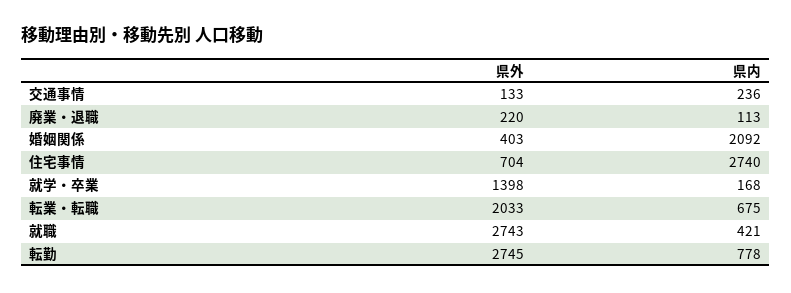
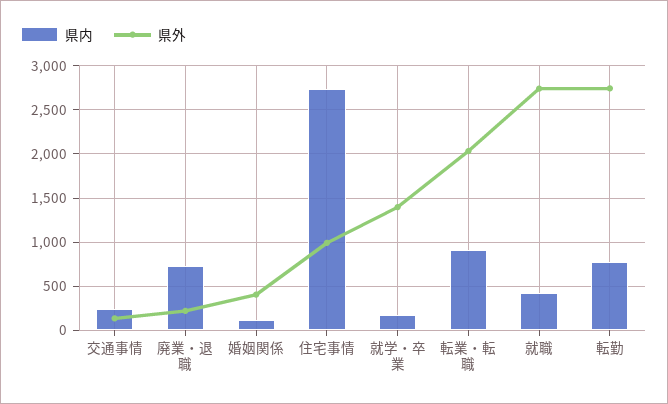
  {
    "県外": {
      "交通事情": 133,
      "廃業・退職": 220,
      "婚姻関係": 403,
-     "住宅事情": 704,
+     "住宅事情": 1000,
      "就学・卒業": 1398,
      "転業・転職": 2033,
      "就職": 2743,
      "転勤": 2745
    },
    "県内": {
      "交通事情": 236,
-     "廃業・退職": 113,
+     "廃業・退職": 700,
-     "婚姻関係": 2092,
+     "婚姻関係": 100,
      "住宅事情": 2740,
      "就学・卒業": 168,
-     "転業・転職": 675,
+     "転業・転職": 900,
      "就職": 421,
      "転勤": 778
    }
  }

